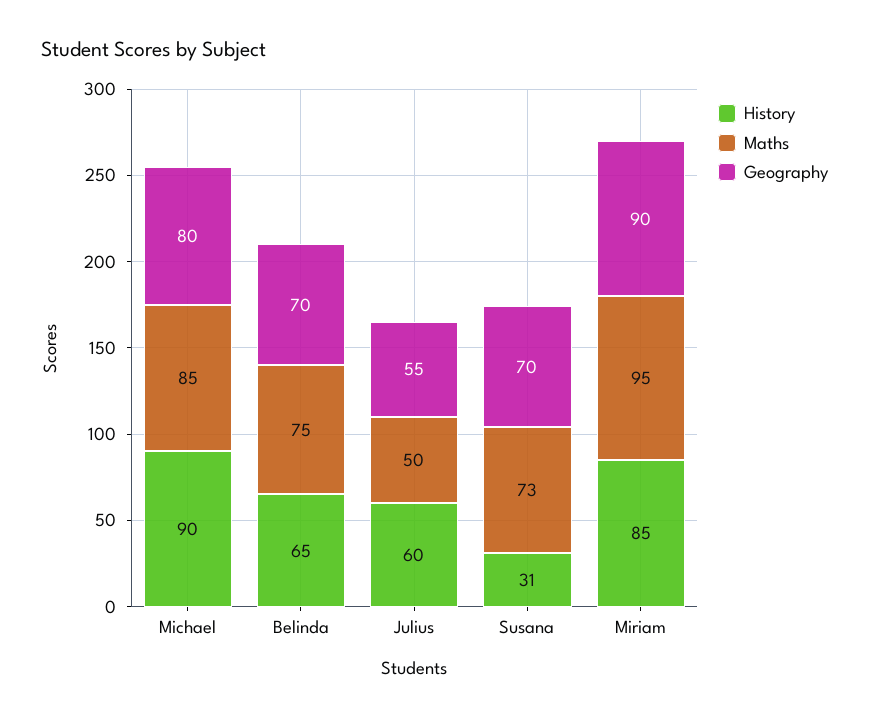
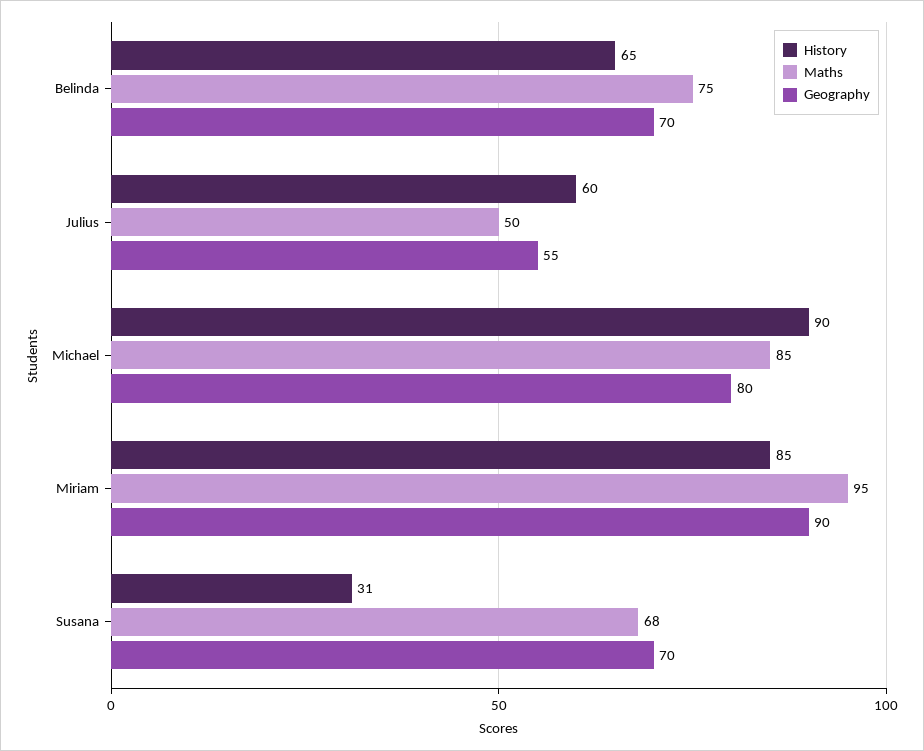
  {
    "History": {
      "Michael": 90,
      "Belinda": 65,
      "Julius": 60,
      "Susana": 31,
      "Miriam": 85
    },
    "Maths": {
      "Michael": 85,
      "Belinda": 75,
      "Julius": 50,
-     "Susana": 73,
+     "Susana": 68,
      "Miriam": 95
    },
    "Geography": {
      "Michael": 80,
      "Belinda": 70,
      "Julius": 55,
      "Susana": 70,
      "Miriam": 90
    }
  }

